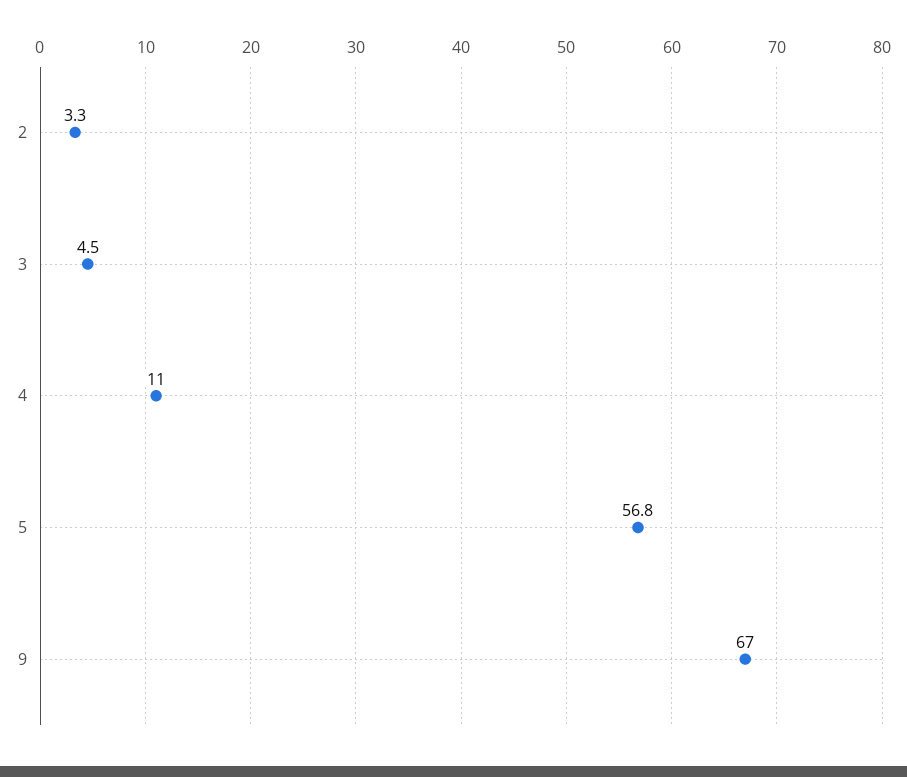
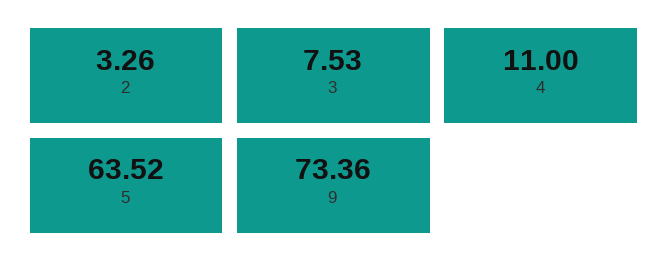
  {
    "2": 3.26,
-   "3": 4.5,
+   "3": 7.53,
    "4": 11,
-   "5": 56.8,
+   "5": 63.52,
-   "9": 67
+   "9": 73.36
  }

